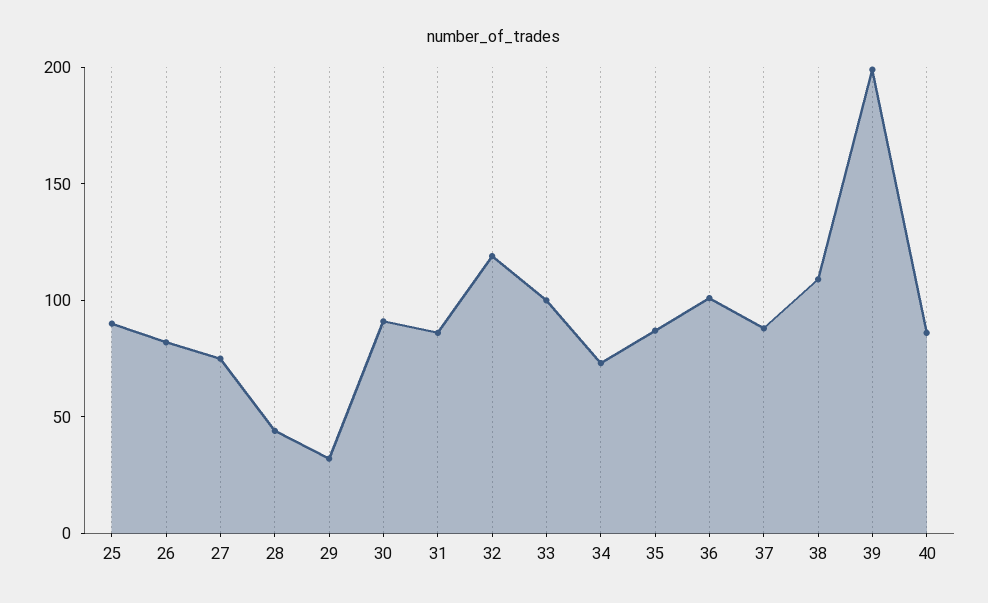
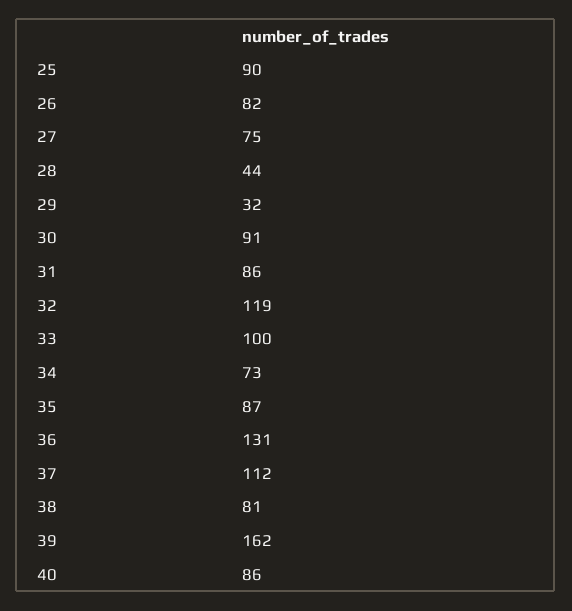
  {
    "25": 90,
    "26": 82,
    "27": 75,
    "28": 44,
    "29": 32,
    "30": 91,
    "31": 86,
    "32": 119,
    "33": 100,
    "34": 73,
    "35": 87,
-   "36": 100,
+   "36": 131,
-   "37": 90,
+   "37": 112,
-   "38": 110,
+   "38": 81,
-   "39": 200,
+   "39": 162,
    "40": 86
  }

